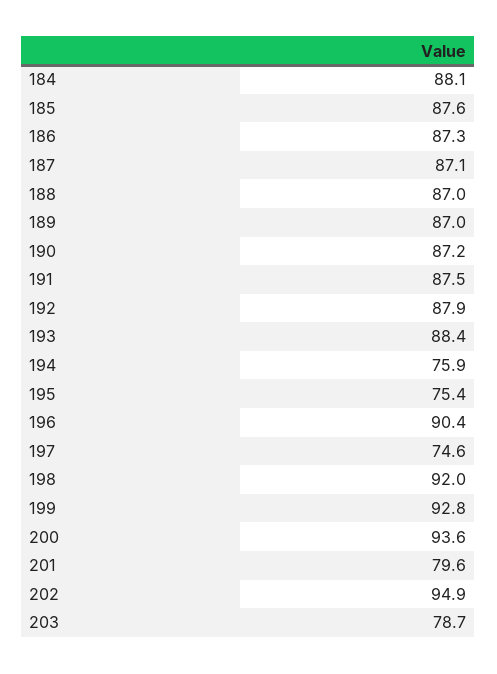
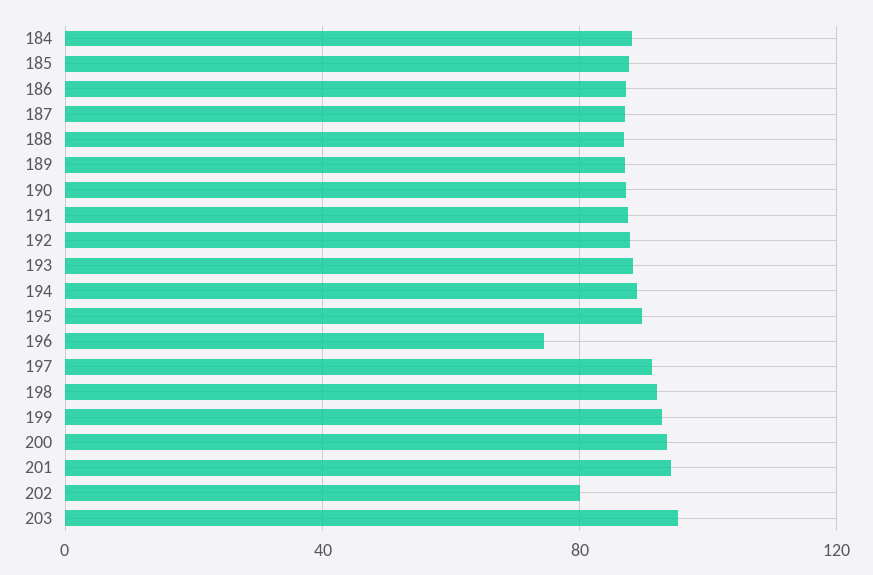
  {
    "184": 88.1,
    "185": 87.6,
    "186": 87.3,
    "187": 87.1,
    "188": 87,
    "189": 87,
    "190": 87.2,
    "191": 87.5,
    "192": 87.9,
    "193": 88.4,
-   "194": 75.9,
+   "194": 90,
-   "195": 75.4,
+   "195": 90,
-   "196": 90.4,
+   "196": 75,
-   "197": 74.6,
+   "197": 90,
    "198": 92,
    "199": 92.8,
    "200": 93.6,
-   "201": 79.6,
+   "201": 95,
-   "202": 94.9,
+   "202": 80,
-   "203": 78.7
+   "203": 95
  }

